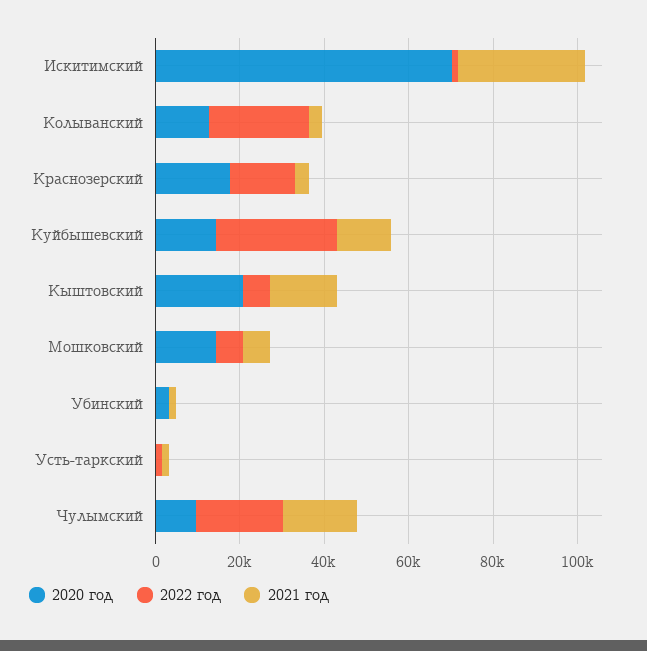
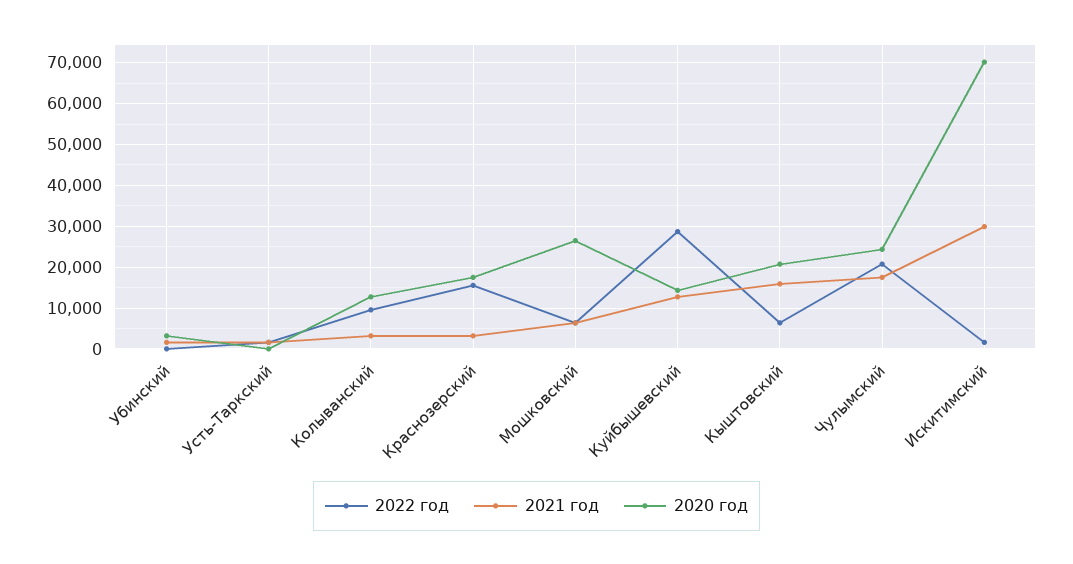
  {
    "2020 год": {
      "Искитимский": 70000,
      "Колыванский": 12000,
      "Краснозерский": 18000,
      "Куйбышевский": 14000,
      "Кыштовский": 20000,
-     "Мошковский": 15000,
+     "Мошковский": 26000,
      "Убинский": 4000,
      "Усть-таркский": 0,
-     "Чулымский": 10000
+     "Чулымский": 24000
    },
    "2022 год": {
      "Искитимский": 2000,
-     "Колыванский": 25000,
+     "Колыванский": 10000,
      "Краснозерский": 16000,
      "Куйбышевский": 28000,
      "Кыштовский": 6000,
      "Мошковский": 6000,
      "Убинский": 0,
      "Усть-таркский": 2000,
      "Чулымский": 20000
    },
    "2021 год": {
      "Искитимский": 30000,
      "Колыванский": 4000,
      "Краснозерский": 4000,
      "Куйбышевский": 12000,
      "Кыштовский": 16000,
      "Мошковский": 6000,
      "Убинский": 2000,
      "Усть-таркский": 2000,
      "Чулымский": 18000
    }
  }

